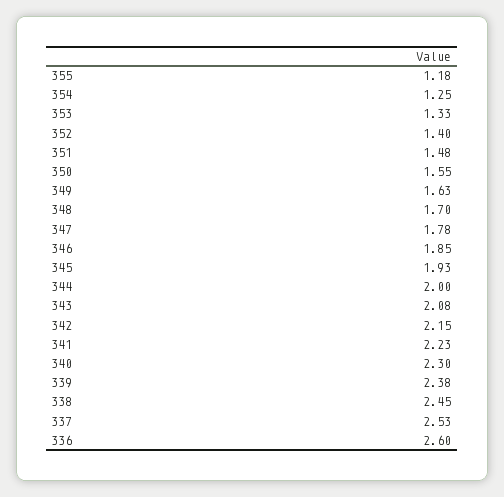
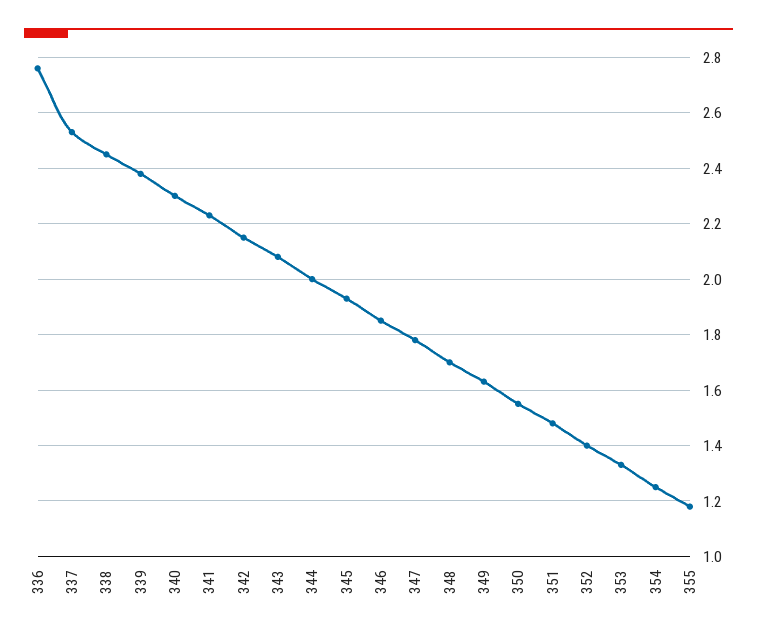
  {
    "355": 1.18,
    "354": 1.25,
    "353": 1.33,
    "352": 1.4,
    "351": 1.48,
    "350": 1.55,
    "349": 1.63,
    "348": 1.7,
    "347": 1.78,
    "346": 1.85,
    "345": 1.93,
    "344": 2,
    "343": 2.08,
    "342": 2.15,
    "341": 2.23,
    "340": 2.3,
    "339": 2.38,
    "338": 2.45,
    "337": 2.53,
-   "336": 2.6
+   "336": 2.75
  }

